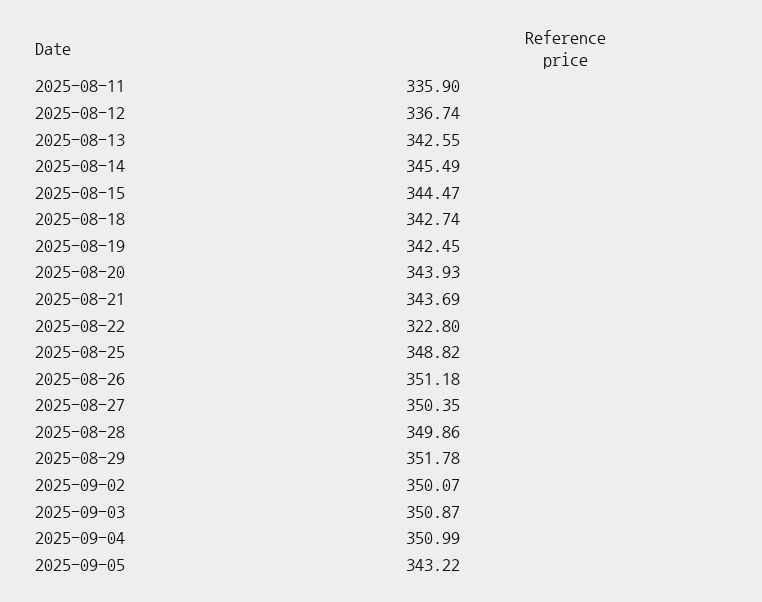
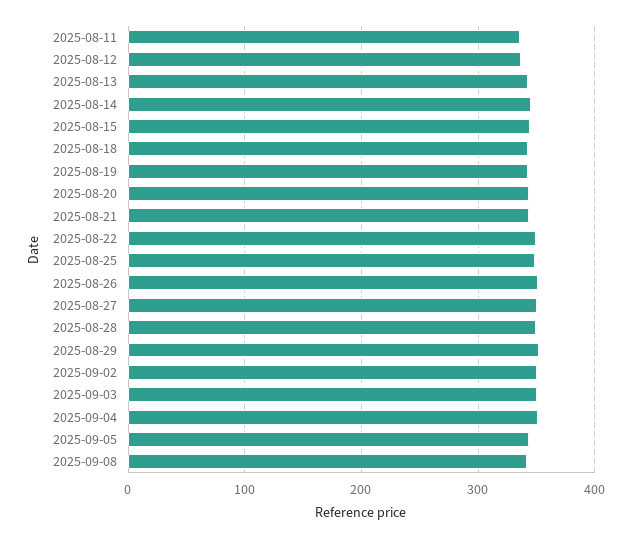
  {
    "2025-08-11": 335.9,
    "2025-08-12": 336.74,
    "2025-08-13": 342.55,
    "2025-08-14": 345.49,
    "2025-08-15": 344.47,
    "2025-08-18": 342.74,
    "2025-08-19": 342.45,
    "2025-08-20": 343.93,
    "2025-08-21": 343.69,
-   "2025-08-22": 322.8,
+   "2025-08-22": 350,
    "2025-08-25": 348.82,
    "2025-08-26": 351.18,
    "2025-08-27": 350.35,
    "2025-08-28": 349.86,
    "2025-08-29": 351.78,
    "2025-09-02": 350.07,
    "2025-09-03": 350.87,
    "2025-09-04": 350.99,
-   "2025-09-05": 343.22
+   "2025-09-05": 343.22,
+   "2025-09-08": 340
  }

